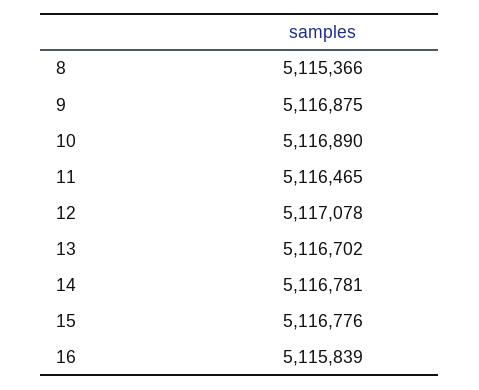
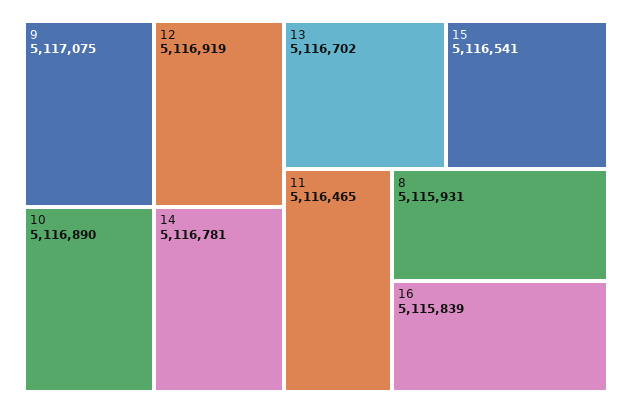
  {
-   "8": 5115366,
+   "8": 5115931,
-   "9": 5116875,
+   "9": 5117075,
    "10": 5116890,
    "11": 5116465,
-   "12": 5117078,
+   "12": 5116919,
    "13": 5116702,
    "14": 5116781,
-   "15": 5116776,
+   "15": 5116541,
    "16": 5115839
  }

